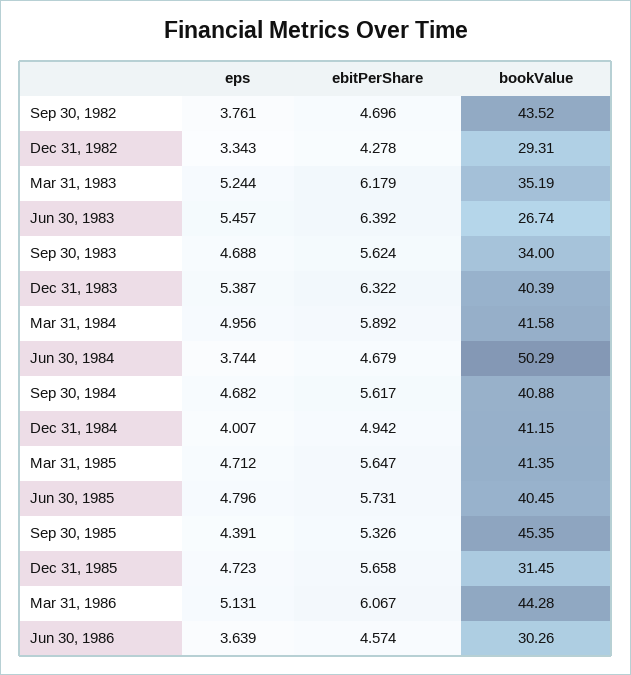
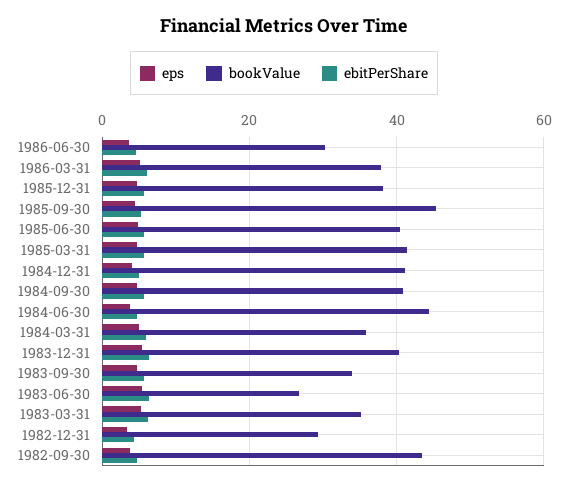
  {
    "eps": {
      "Sep 30, 1982": 3.761,
      "Dec 31, 1982": 3.343,
      "Mar 31, 1983": 5.244,
      "Jun 30, 1983": 5.457,
      "Sep 30, 1983": 4.688,
      "Dec 31, 1983": 5.387,
      "Mar 31, 1984": 4.956,
      "Jun 30, 1984": 3.744,
      "Sep 30, 1984": 4.682,
      "Dec 31, 1984": 4.007,
      "Mar 31, 1985": 4.712,
      "Jun 30, 1985": 4.796,
      "Sep 30, 1985": 4.391,
      "Dec 31, 1985": 4.723,
      "Mar 31, 1986": 5.131,
      "Jun 30, 1986": 3.639
    },
    "ebitPerShare": {
      "Sep 30, 1982": 4.696,
      "Dec 31, 1982": 4.278,
      "Mar 31, 1983": 6.179,
      "Jun 30, 1983": 6.392,
      "Sep 30, 1983": 5.624,
      "Dec 31, 1983": 6.322,
      "Mar 31, 1984": 5.892,
      "Jun 30, 1984": 4.679,
      "Sep 30, 1984": 5.617,
      "Dec 31, 1984": 4.942,
      "Mar 31, 1985": 5.647,
      "Jun 30, 1985": 5.731,
      "Sep 30, 1985": 5.326,
      "Dec 31, 1985": 5.658,
      "Mar 31, 1986": 6.067,
      "Jun 30, 1986": 4.574
    },
    "bookValue": {
      "Sep 30, 1982": 43.52,
      "Dec 31, 1982": 29.31,
      "Mar 31, 1983": 35.19,
      "Jun 30, 1983": 26.74,
      "Sep 30, 1983": 34,
      "Dec 31, 1983": 40.39,
-     "Mar 31, 1984": 41.58,
+     "Mar 31, 1984": 36,
-     "Jun 30, 1984": 50.29,
+     "Jun 30, 1984": 44,
      "Sep 30, 1984": 40.88,
      "Dec 31, 1984": 41.15,
      "Mar 31, 1985": 41.35,
      "Jun 30, 1985": 40.45,
      "Sep 30, 1985": 45.35,
-     "Dec 31, 1985": 31.45,
+     "Dec 31, 1985": 38,
-     "Mar 31, 1986": 44.28,
+     "Mar 31, 1986": 38,
      "Jun 30, 1986": 30.26
    }
  }

